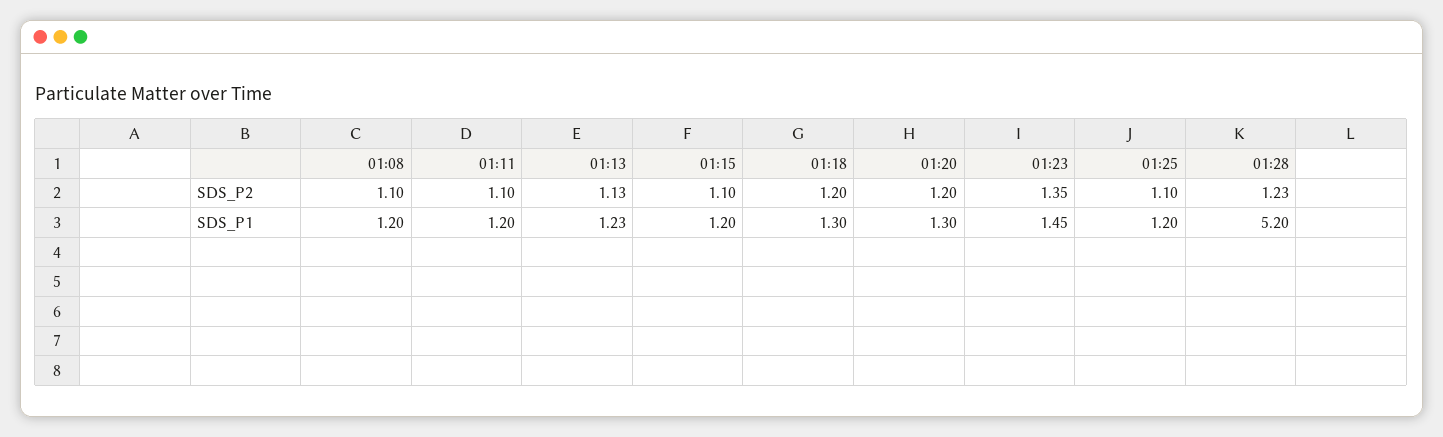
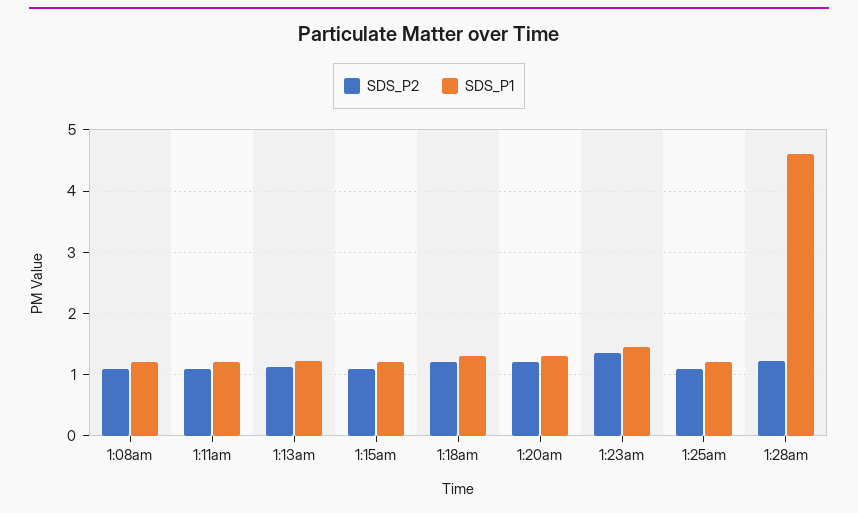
  {
    "SDS_P2": {
      "01:08": 1.1,
      "01:11": 1.1,
      "01:13": 1.13,
      "01:15": 1.1,
      "01:18": 1.2,
      "01:20": 1.2,
      "01:23": 1.35,
      "01:25": 1.1,
      "01:28": 1.23
    },
    "SDS_P1": {
      "01:08": 1.2,
      "01:11": 1.2,
      "01:13": 1.23,
      "01:15": 1.2,
      "01:18": 1.3,
      "01:20": 1.3,
      "01:23": 1.45,
      "01:25": 1.2,
-     "01:28": 5.2
+     "01:28": 4.6
    }
  }

